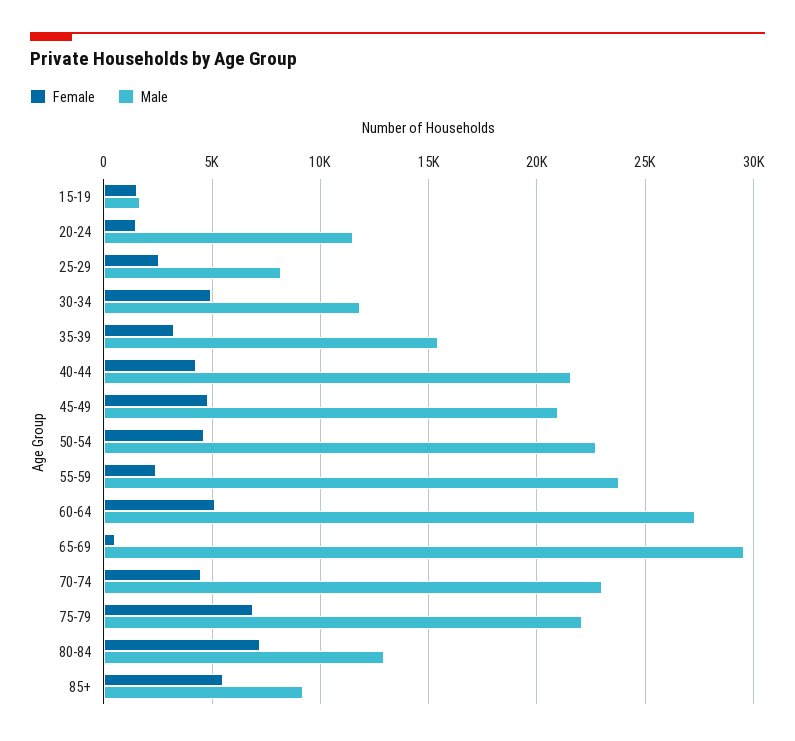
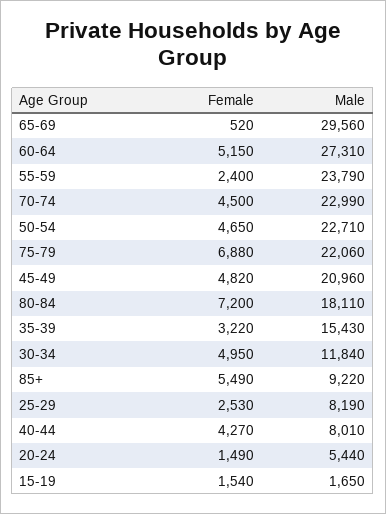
  {
    "Female": {
      "15-19": 1540,
      "20-24": 1490,
      "25-29": 2530,
      "30-34": 4950,
      "35-39": 3220,
      "40-44": 4270,
      "45-49": 4820,
      "50-54": 4650,
      "55-59": 2400,
      "60-64": 5150,
      "65-69": 520,
      "70-74": 4500,
      "75-79": 6880,
      "80-84": 7200,
      "85+": 5490
    },
    "Male": {
      "15-19": 1650,
-     "20-24": 11500,
+     "20-24": 5440,
      "25-29": 8190,
      "30-34": 11840,
      "35-39": 15430,
-     "40-44": 21500,
+     "40-44": 8010,
      "45-49": 20960,
      "50-54": 22710,
      "55-59": 23790,
      "60-64": 27310,
      "65-69": 29560,
      "70-74": 22990,
      "75-79": 22060,
-     "80-84": 13000,
+     "80-84": 18110,
      "85+": 9220
    }
  }

